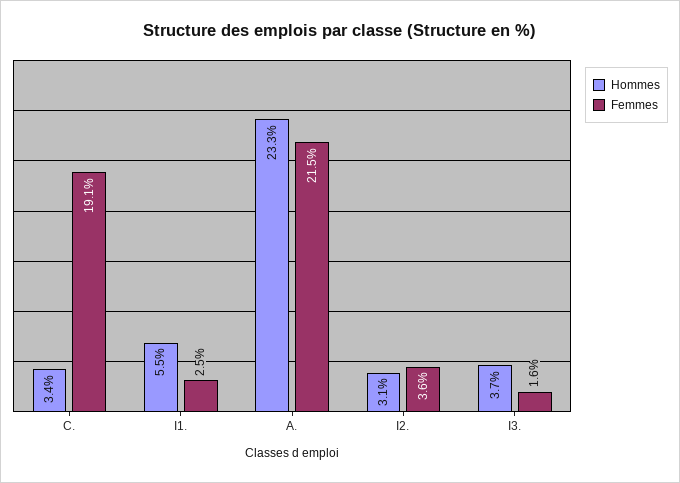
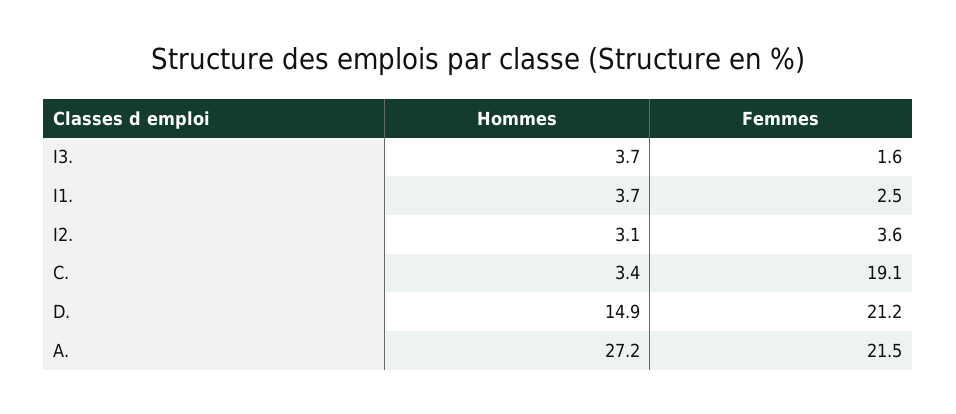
  {
    "Hommes": {
      "C.": 3.4,
-     "I1.": 5.5,
+     "I1.": 3.7,
-     "A.": 23.3,
+     "A.": 27.2,
      "I2.": 3.1,
-     "I3.": 3.7
+     "I3.": 3.7,
+     "D.": 14.9
    },
    "Femmes": {
      "C.": 19.1,
      "I1.": 2.5,
      "A.": 21.5,
      "I2.": 3.6,
-     "I3.": 1.6
+     "I3.": 1.6,
+     "D.": 21.2
    }
  }

